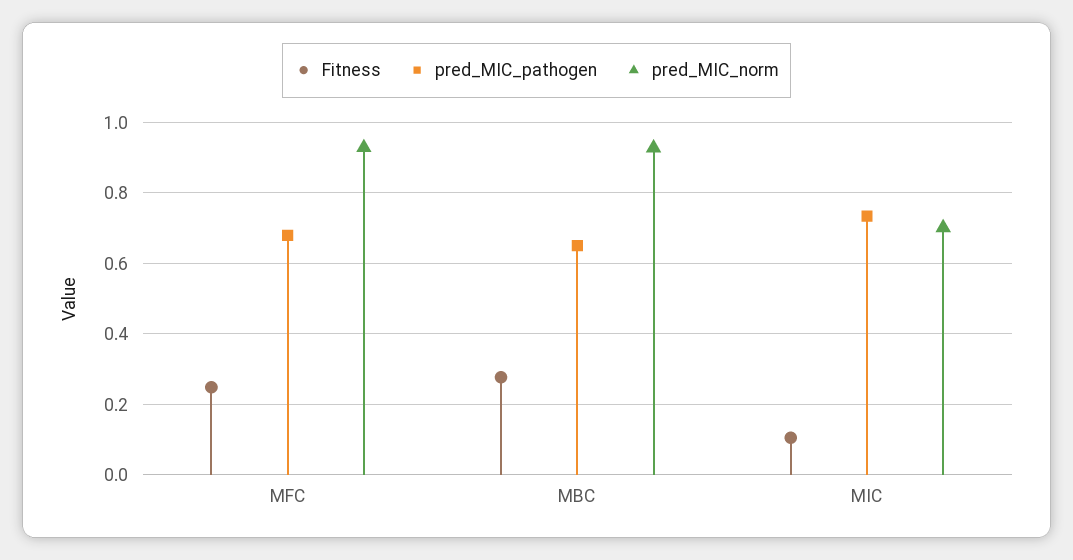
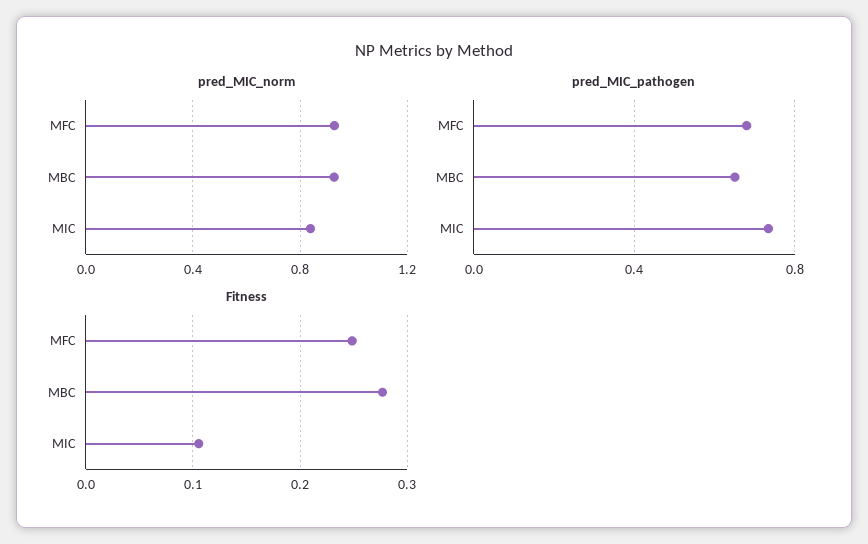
  {
    "Fitness": {
      "MFC": 0.25,
      "MBC": 0.28,
      "MIC": 0.11
    },
    "pred_MIC_pathogen": {
      "MFC": 0.68,
      "MBC": 0.66,
      "MIC": 0.74
    },
    "pred_MIC_norm": {
      "MFC": 0.92,
      "MBC": 0.92,
-     "MIC": 0.7
+     "MIC": 0.85
    }
  }

